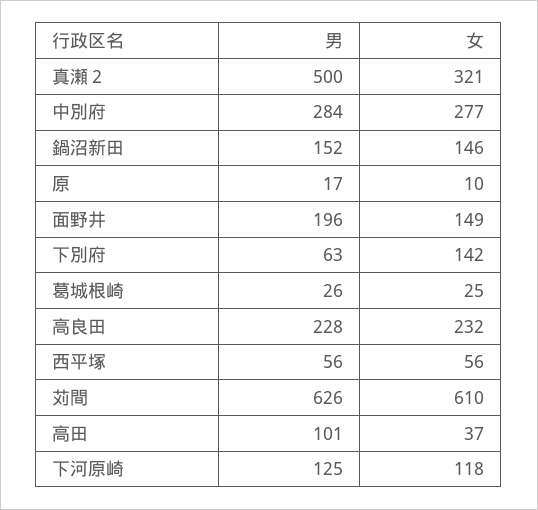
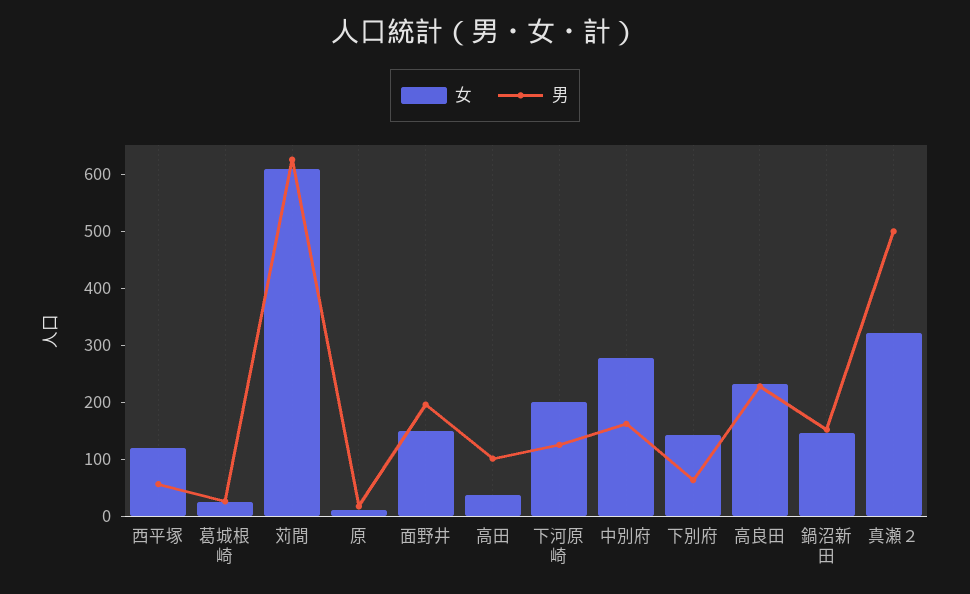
  {
    "男": {
      "真瀬２": 500,
-     "中別府": 284,
+     "中別府": 160,
      "鍋沼新田": 152,
      "原": 17,
      "面野井": 196,
      "下別府": 63,
      "葛城根崎": 26,
      "高良田": 228,
      "西平塚": 56,
      "苅間": 626,
      "高田": 101,
      "下河原崎": 125
    },
    "女": {
      "真瀬２": 321,
      "中別府": 277,
      "鍋沼新田": 146,
      "原": 10,
      "面野井": 149,
      "下別府": 142,
      "葛城根崎": 25,
      "高良田": 232,
-     "西平塚": 56,
+     "西平塚": 120,
      "苅間": 610,
      "高田": 37,
-     "下河原崎": 118
+     "下河原崎": 200
    }
  }

